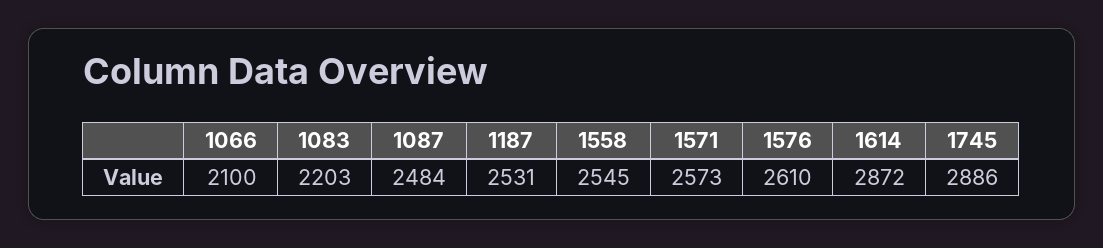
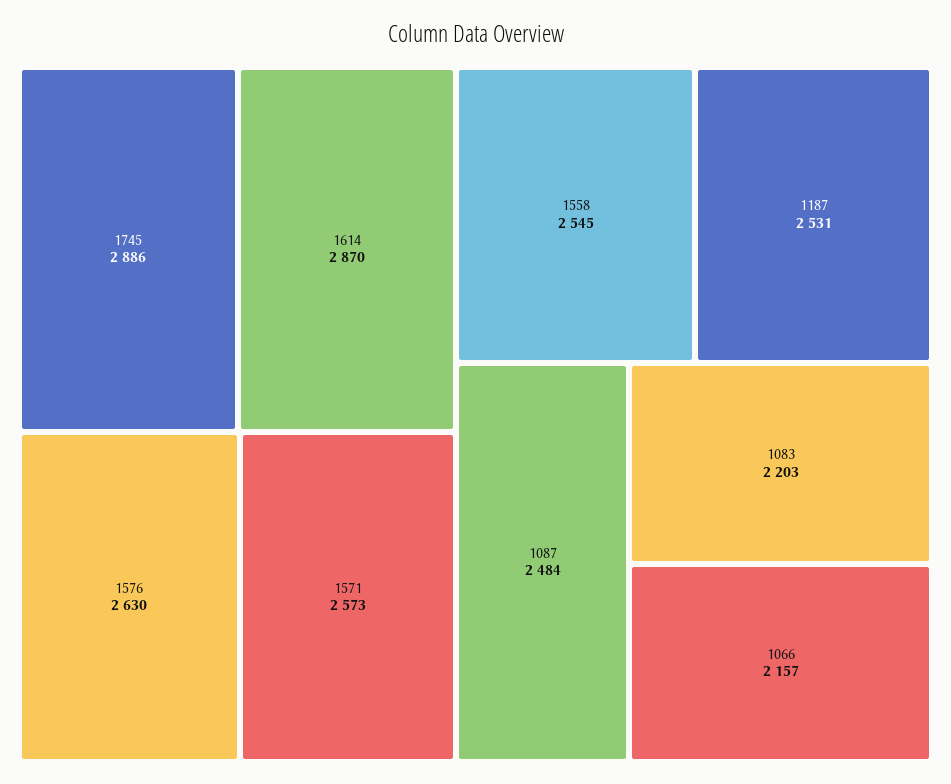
  {
-   "1066": 2100,
+   "1066": 2157,
    "1083": 2203,
    "1087": 2484,
    "1187": 2531,
    "1558": 2545,
    "1571": 2573,
-   "1576": 2610,
+   "1576": 2630,
-   "1614": 2872,
+   "1614": 2870,
    "1745": 2886
  }

